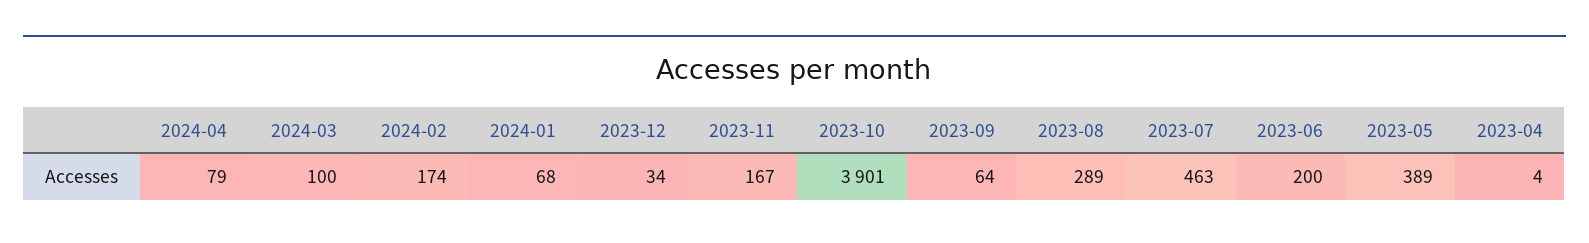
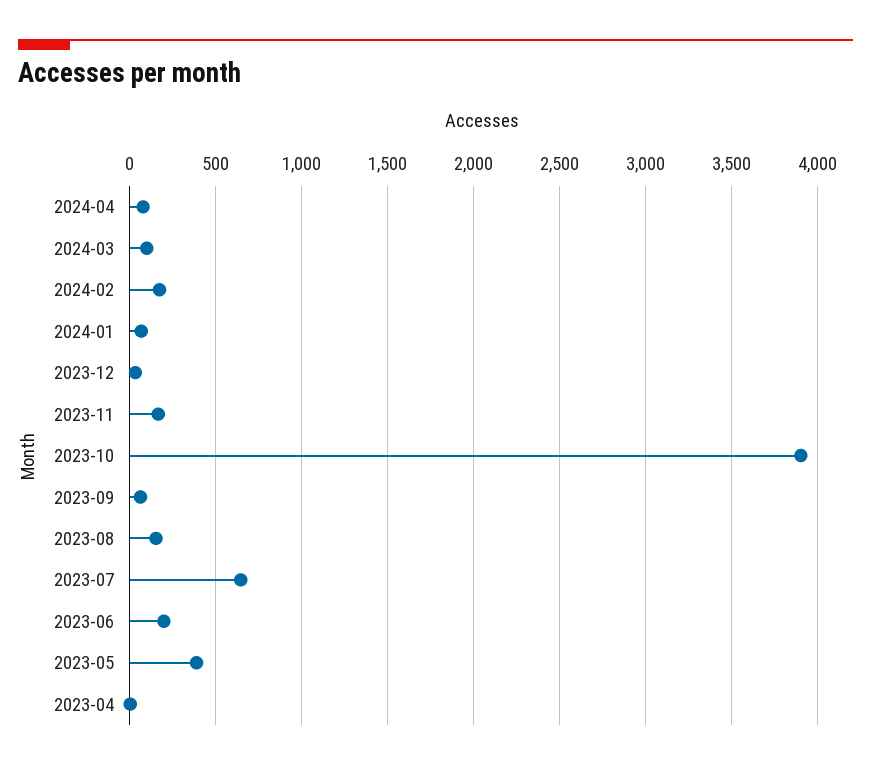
  {
    "2024-04": 79,
    "2024-03": 100,
    "2024-02": 174,
    "2024-01": 68,
    "2023-12": 34,
    "2023-11": 167,
    "2023-10": 3901,
    "2023-09": 64,
-   "2023-08": 289,
+   "2023-08": 150,
-   "2023-07": 463,
+   "2023-07": 650,
    "2023-06": 200,
    "2023-05": 389,
    "2023-04": 4
  }

